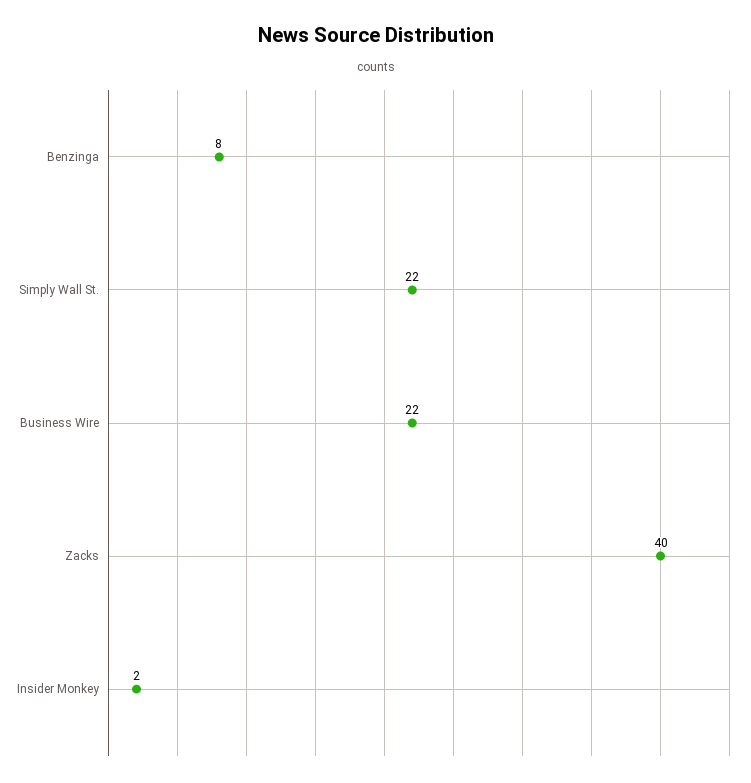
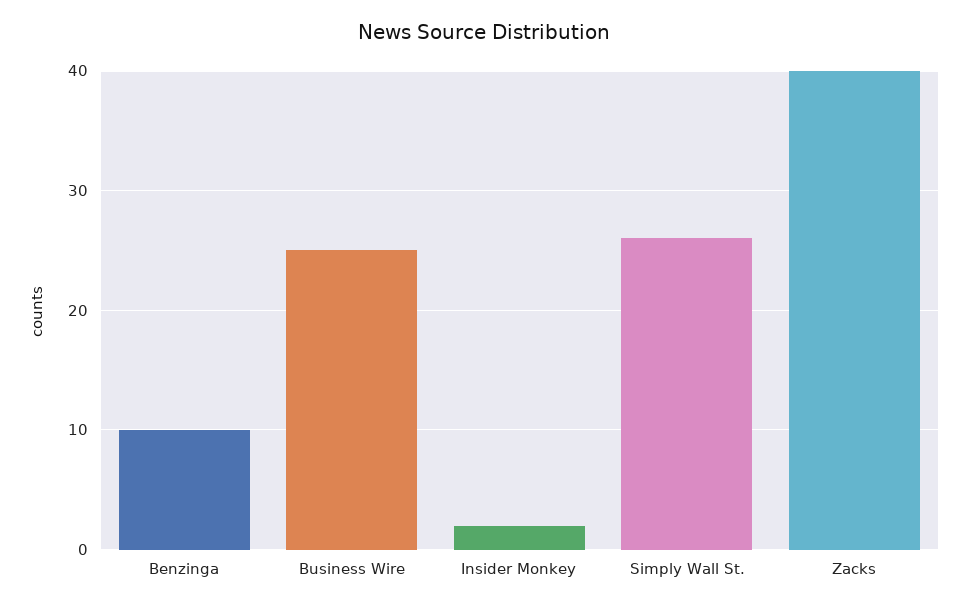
  {
-   "Benzinga": 8,
+   "Benzinga": 10,
-   "Simply Wall St.": 22,
+   "Simply Wall St.": 26,
-   "Business Wire": 22,
+   "Business Wire": 25,
    "Zacks": 40,
    "Insider Monkey": 2
  }

